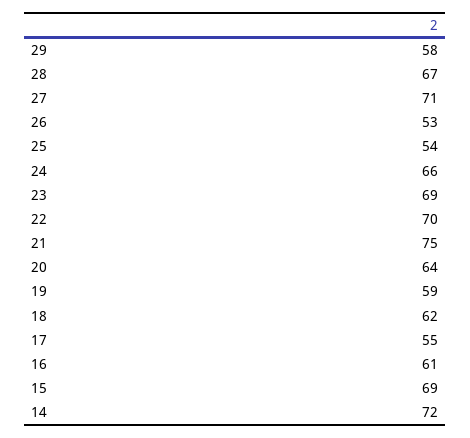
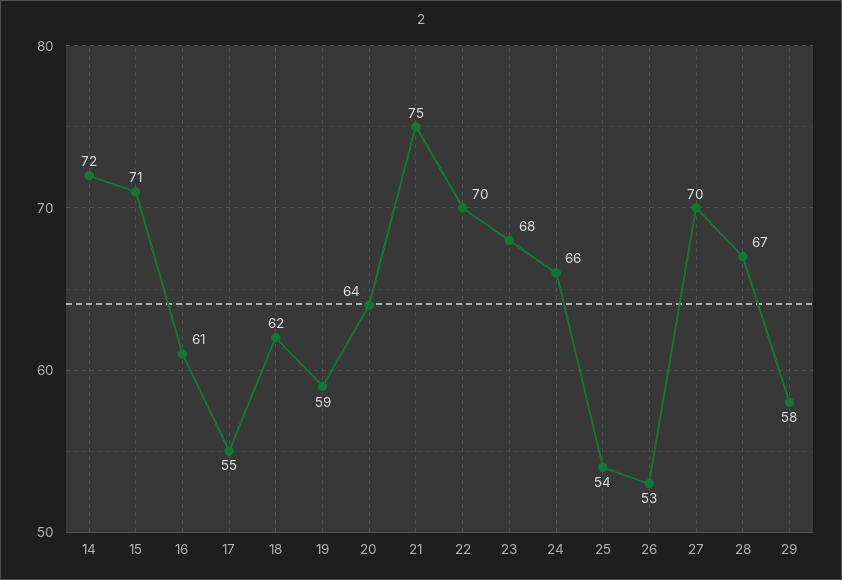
  {
    "29": 58,
    "28": 67,
-   "27": 71,
+   "27": 70,
    "26": 53,
    "25": 54,
    "24": 66,
-   "23": 69,
+   "23": 68,
    "22": 70,
    "21": 75,
    "20": 64,
    "19": 59,
    "18": 62,
    "17": 55,
    "16": 61,
-   "15": 69,
+   "15": 71,
    "14": 72
  }

